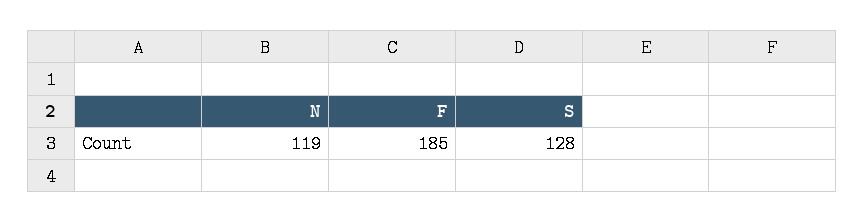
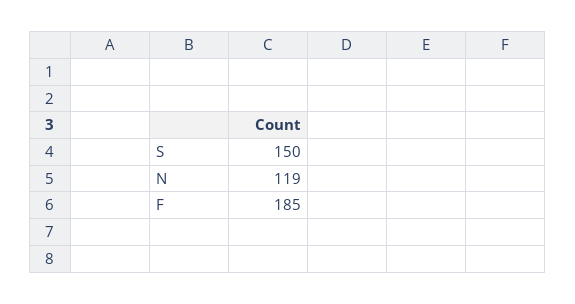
  {
    "N": 119,
    "F": 185,
-   "S": 128
+   "S": 150
  }

